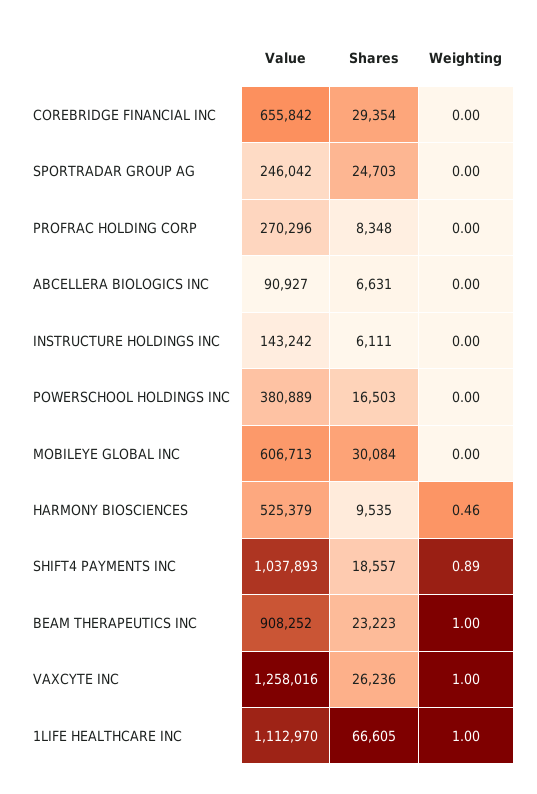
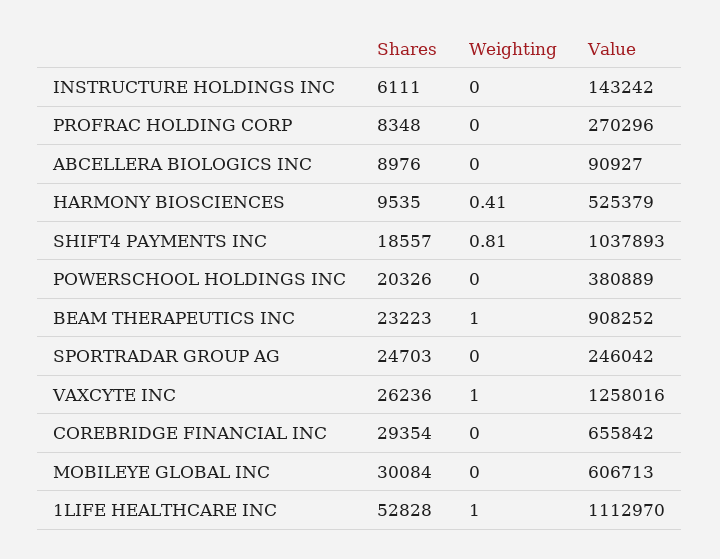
  {
    "Value": {
      "COREBRIDGE FINANCIAL INC": 655842,
      "SPORTRADAR GROUP AG": 246042,
      "PROFRAC HOLDING CORP": 270296,
      "ABCELLERA BIOLOGICS INC": 90927,
      "INSTRUCTURE HOLDINGS INC": 143242,
      "POWERSCHOOL HOLDINGS INC": 380889,
      "MOBILEYE GLOBAL INC": 606713,
      "HARMONY BIOSCIENCES": 525379,
      "SHIFT4 PAYMENTS INC": 1037893,
      "BEAM THERAPEUTICS INC": 908252,
      "VAXCYTE INC": 1258016,
      "1LIFE HEALTHCARE INC": 1112970
    },
    "Shares": {
      "COREBRIDGE FINANCIAL INC": 29354,
      "SPORTRADAR GROUP AG": 24703,
      "PROFRAC HOLDING CORP": 8348,
-     "ABCELLERA BIOLOGICS INC": 6631,
+     "ABCELLERA BIOLOGICS INC": 8976,
      "INSTRUCTURE HOLDINGS INC": 6111,
-     "POWERSCHOOL HOLDINGS INC": 16503,
+     "POWERSCHOOL HOLDINGS INC": 20326,
      "MOBILEYE GLOBAL INC": 30084,
      "HARMONY BIOSCIENCES": 9535,
      "SHIFT4 PAYMENTS INC": 18557,
      "BEAM THERAPEUTICS INC": 23223,
      "VAXCYTE INC": 26236,
-     "1LIFE HEALTHCARE INC": 66605
+     "1LIFE HEALTHCARE INC": 52828
    },
    "Weighting": {
      "COREBRIDGE FINANCIAL INC": 0,
      "SPORTRADAR GROUP AG": 0,
      "PROFRAC HOLDING CORP": 0,
      "ABCELLERA BIOLOGICS INC": 0,
      "INSTRUCTURE HOLDINGS INC": 0,
      "POWERSCHOOL HOLDINGS INC": 0,
      "MOBILEYE GLOBAL INC": 0,
-     "HARMONY BIOSCIENCES": 0.46,
+     "HARMONY BIOSCIENCES": 0.41,
-     "SHIFT4 PAYMENTS INC": 0.89,
+     "SHIFT4 PAYMENTS INC": 0.81,
      "BEAM THERAPEUTICS INC": 1,
      "VAXCYTE INC": 1,
      "1LIFE HEALTHCARE INC": 1
    }
  }

